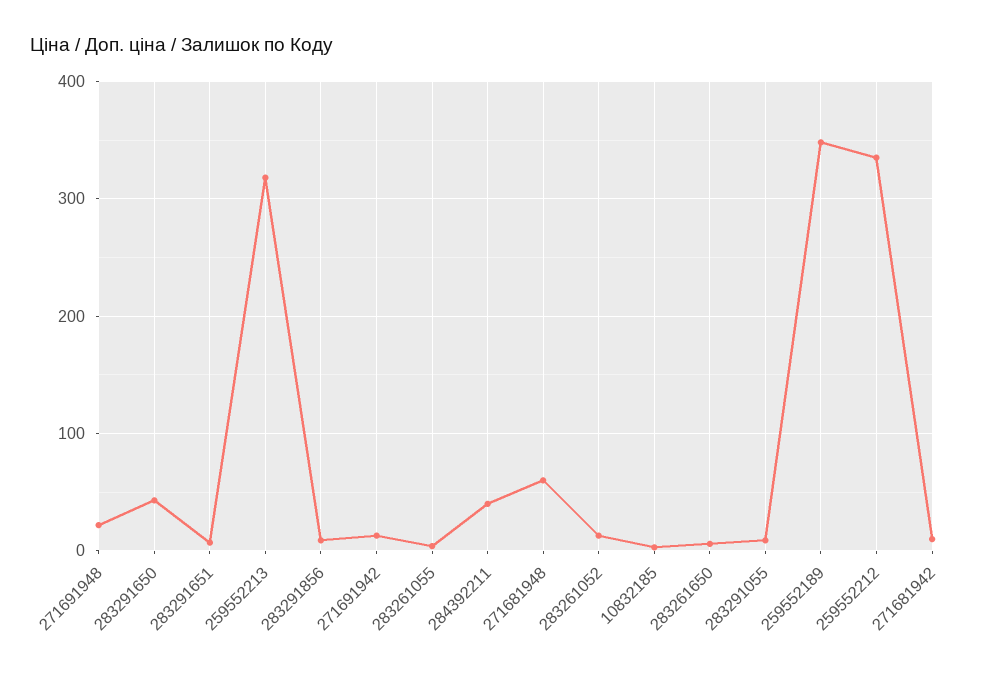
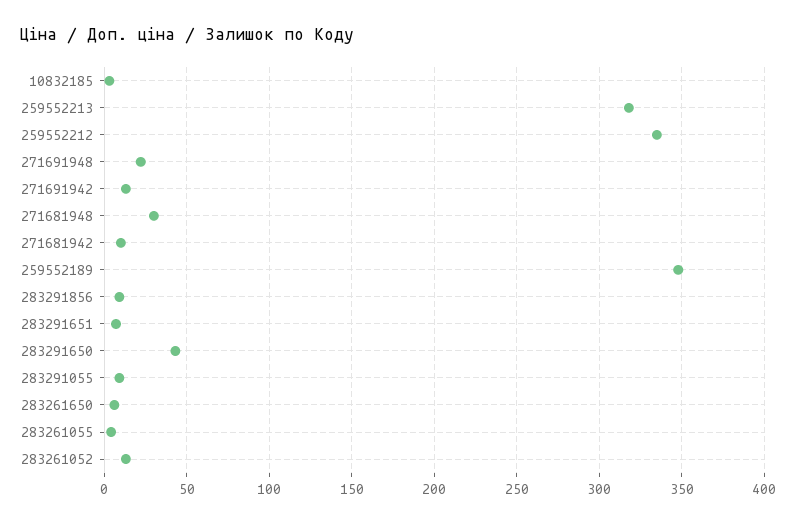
  {
    "271691948": 20,
    "283291650": 45,
    "283291651": 5,
    "259552213": 320,
    "283291856": 10,
    "271691942": 15,
    "283261055": 5,
-   "284392211": 40,
-   "271681948": 60,
+   "271681948": 30,
    "283261052": 15,
    "10832185": 5,
    "283261650": 5,
    "283291055": 10,
    "259552189": 350,
    "259552212": 335,
    "271681942": 10
  }

